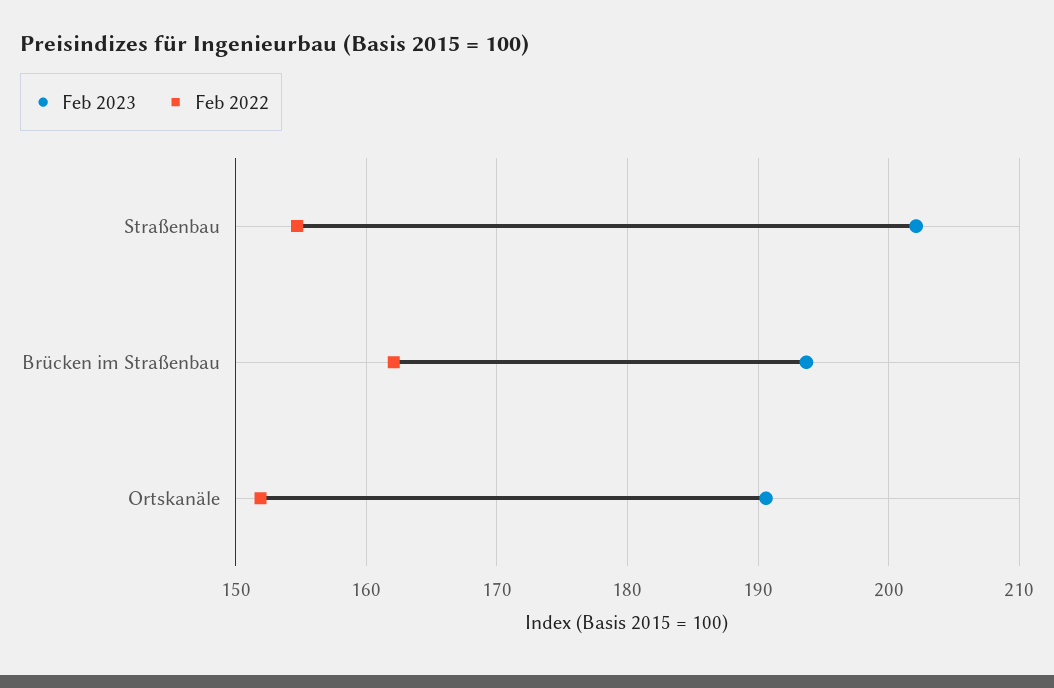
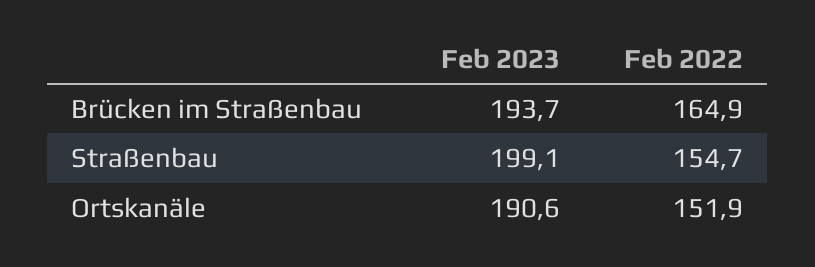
  {
    "Feb 2023": {
-     "Straßenbau": 202,
+     "Straßenbau": 199.1,
      "Brücken im Straßenbau": 193.7,
      "Ortskanäle": 190.6
    },
    "Feb 2022": {
      "Straßenbau": 154.7,
-     "Brücken im Straßenbau": 162,
+     "Brücken im Straßenbau": 164.9,
      "Ortskanäle": 151.9
    }
  }

